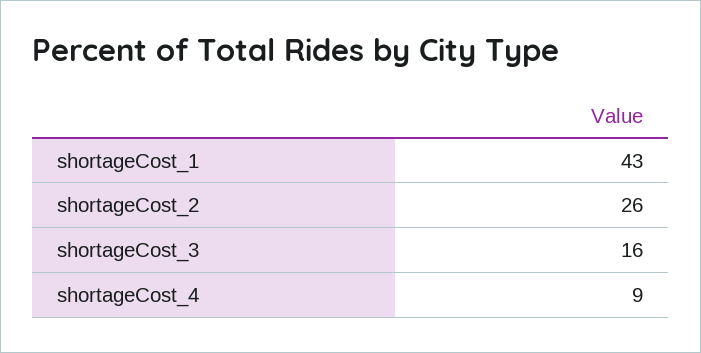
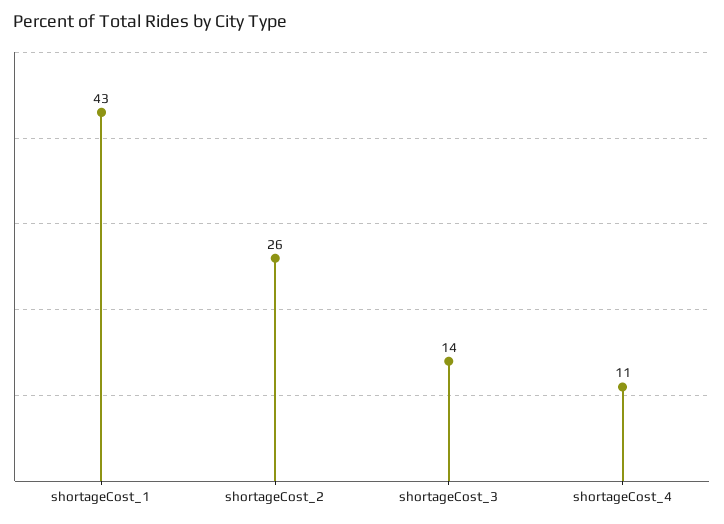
  {
    "shortageCost_1": 43,
    "shortageCost_2": 26,
-   "shortageCost_3": 16,
+   "shortageCost_3": 14,
-   "shortageCost_4": 9
+   "shortageCost_4": 11
  }

